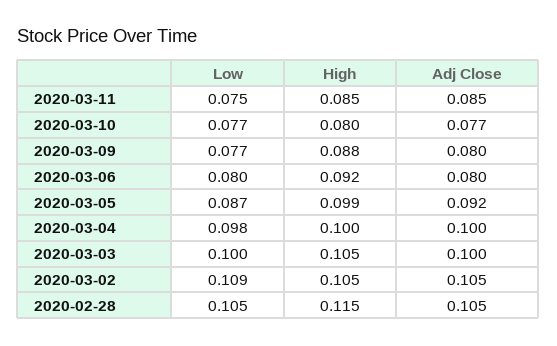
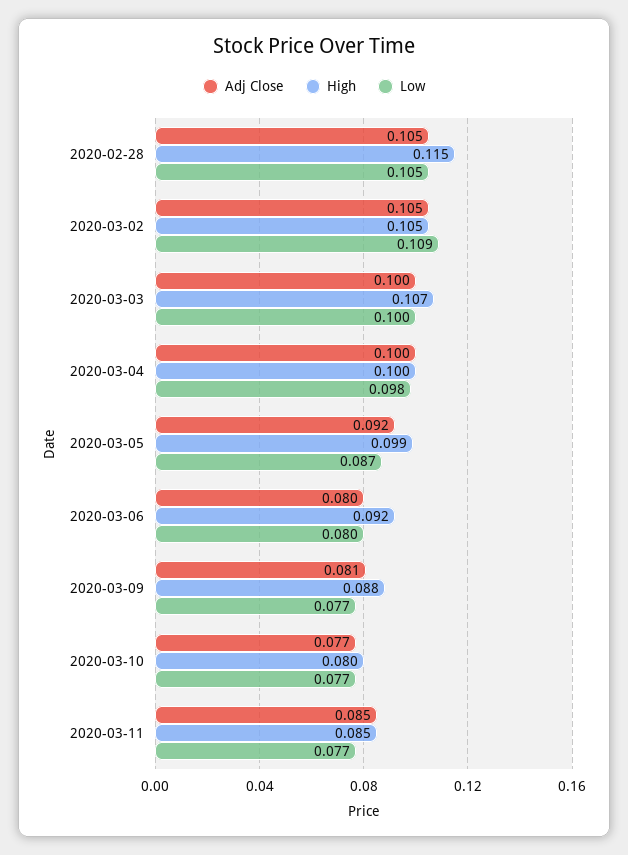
  {
    "Low": {
-     "2020-03-11": 0.075,
+     "2020-03-11": 0.077,
      "2020-03-10": 0.077,
      "2020-03-09": 0.077,
      "2020-03-06": 0.08,
      "2020-03-05": 0.087,
      "2020-03-04": 0.098,
      "2020-03-03": 0.1,
      "2020-03-02": 0.109,
      "2020-02-28": 0.105
    },
    "High": {
      "2020-03-11": 0.085,
      "2020-03-10": 0.08,
      "2020-03-09": 0.088,
      "2020-03-06": 0.092,
      "2020-03-05": 0.099,
      "2020-03-04": 0.1,
-     "2020-03-03": 0.105,
+     "2020-03-03": 0.107,
      "2020-03-02": 0.105,
      "2020-02-28": 0.115
    },
    "Adj Close": {
      "2020-03-11": 0.085,
      "2020-03-10": 0.077,
-     "2020-03-09": 0.08,
+     "2020-03-09": 0.081,
      "2020-03-06": 0.08,
      "2020-03-05": 0.092,
      "2020-03-04": 0.1,
      "2020-03-03": 0.1,
      "2020-03-02": 0.105,
      "2020-02-28": 0.105
    }
  }

